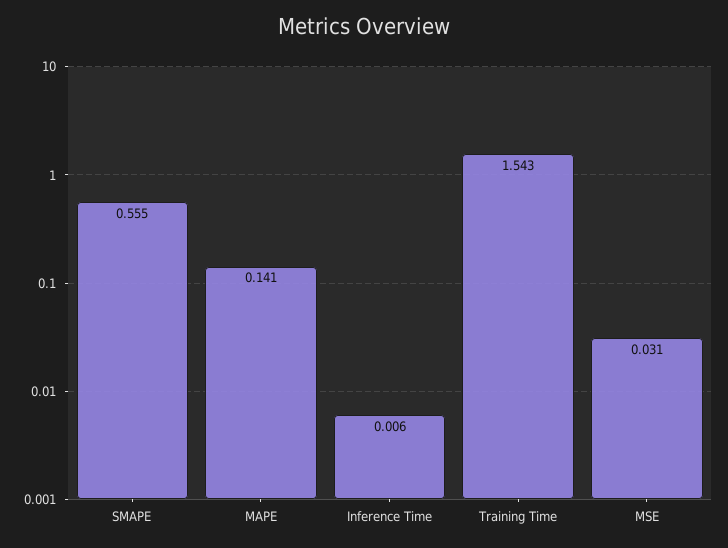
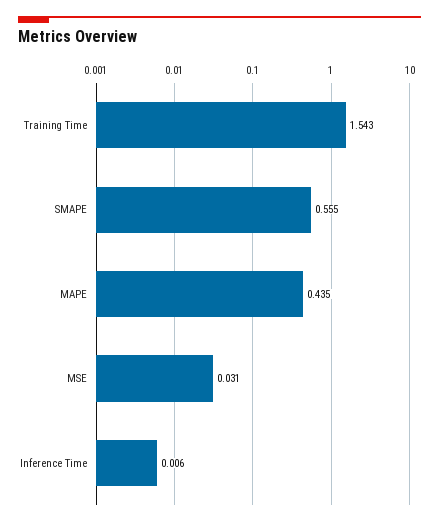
  {
    "SMAPE": 0.555,
-   "MAPE": 0.141,
+   "MAPE": 0.435,
    "Inference Time": 0.006,
    "Training Time": 1.543,
    "MSE": 0.031
  }

